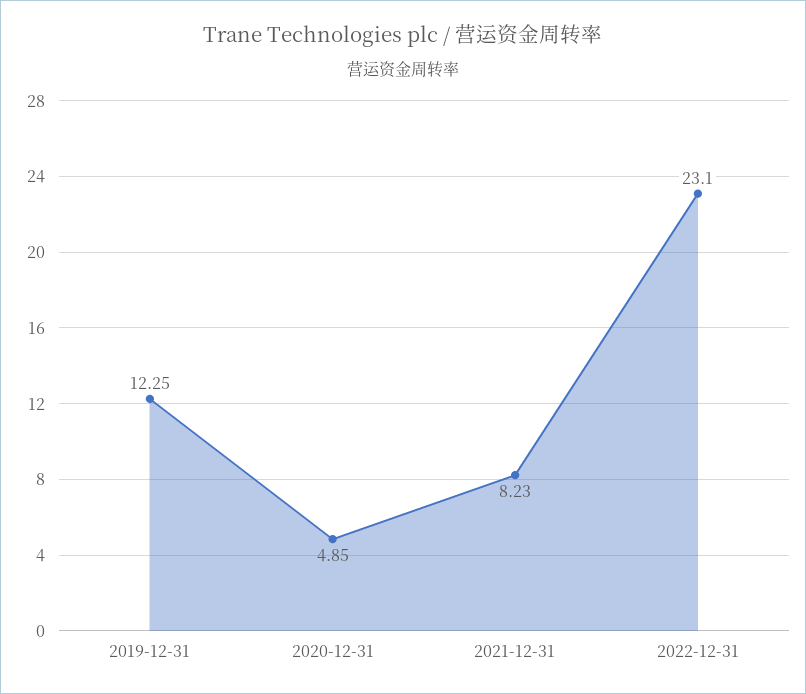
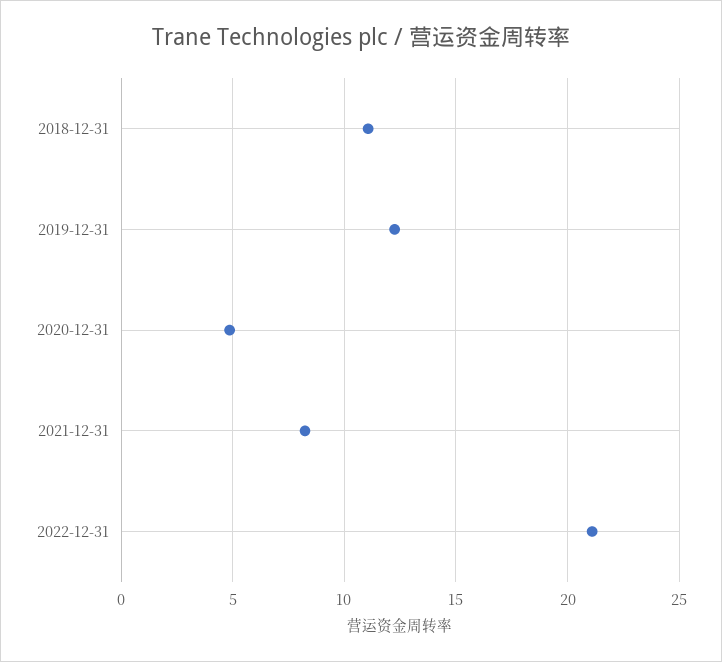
  {
    "2019-12-31": 12.25,
    "2020-12-31": 4.85,
    "2021-12-31": 8.23,
-   "2022-12-31": 23.1
+   "2022-12-31": 21,
+   "2018-12-31": 11
  }

